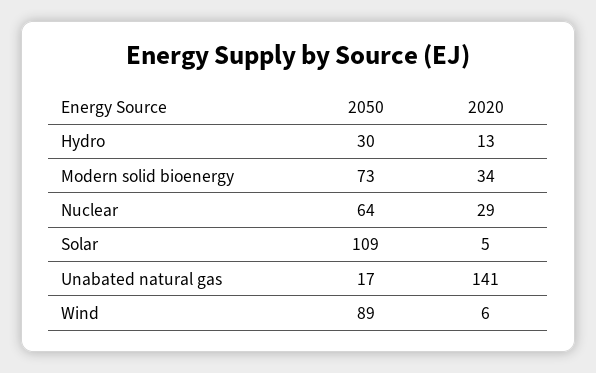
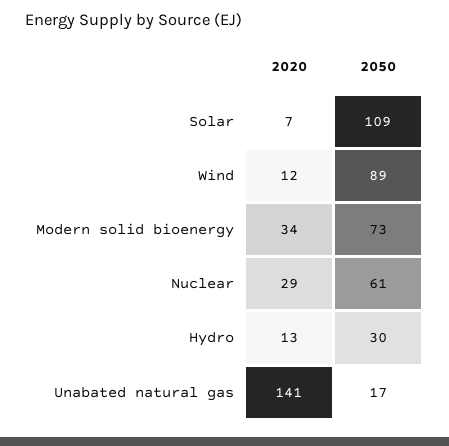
  {
    "2050": {
      "Hydro": 30,
      "Modern solid bioenergy": 73,
-     "Nuclear": 64,
+     "Nuclear": 61,
      "Solar": 109,
      "Unabated natural gas": 17,
      "Wind": 89
    },
    "2020": {
      "Hydro": 13,
      "Modern solid bioenergy": 34,
      "Nuclear": 29,
-     "Solar": 5,
+     "Solar": 7,
      "Unabated natural gas": 141,
-     "Wind": 6
+     "Wind": 12
    }
  }

